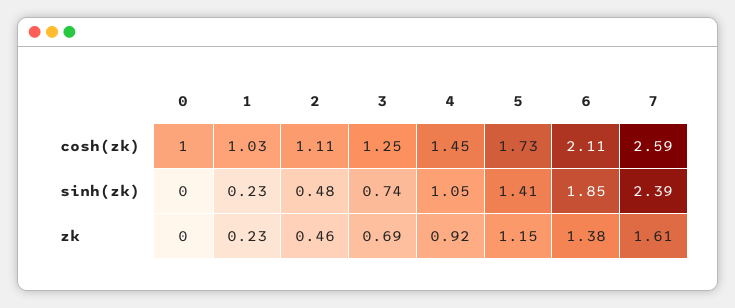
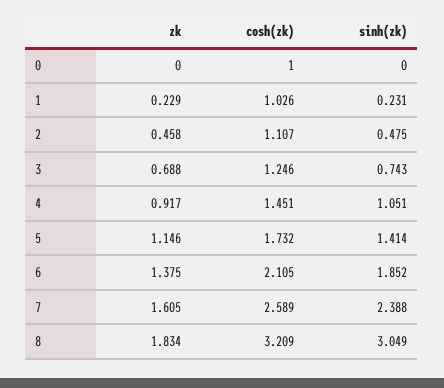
  {
    "0": {
      "cosh(zk)": 1,
      "sinh(zk)": 0,
      "zk": 0
    },
    "1": {
      "cosh(zk)": 1.026,
      "sinh(zk)": 0.231,
      "zk": 0.229
    },
    "2": {
      "cosh(zk)": 1.107,
      "sinh(zk)": 0.475,
      "zk": 0.458
    },
    "3": {
      "cosh(zk)": 1.246,
      "sinh(zk)": 0.743,
      "zk": 0.688
    },
    "4": {
      "cosh(zk)": 1.451,
      "sinh(zk)": 1.051,
      "zk": 0.917
    },
    "5": {
      "cosh(zk)": 1.732,
      "sinh(zk)": 1.414,
      "zk": 1.146
    },
    "6": {
      "cosh(zk)": 2.105,
      "sinh(zk)": 1.852,
      "zk": 1.375
    },
    "7": {
      "cosh(zk)": 2.589,
      "sinh(zk)": 2.388,
      "zk": 1.605
-   }
+   },
+   "8": {
+     "zk": 1.834,
+     "cosh(zk)": 3.209,
+     "sinh(zk)": 3.049
+   }
  }

